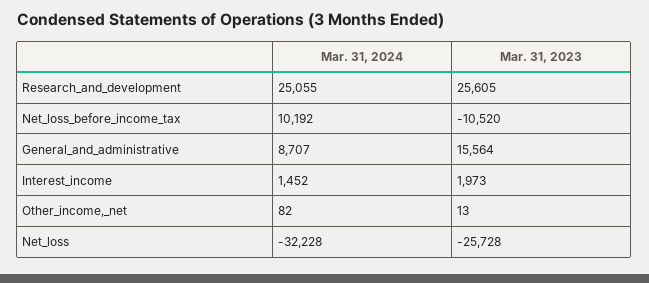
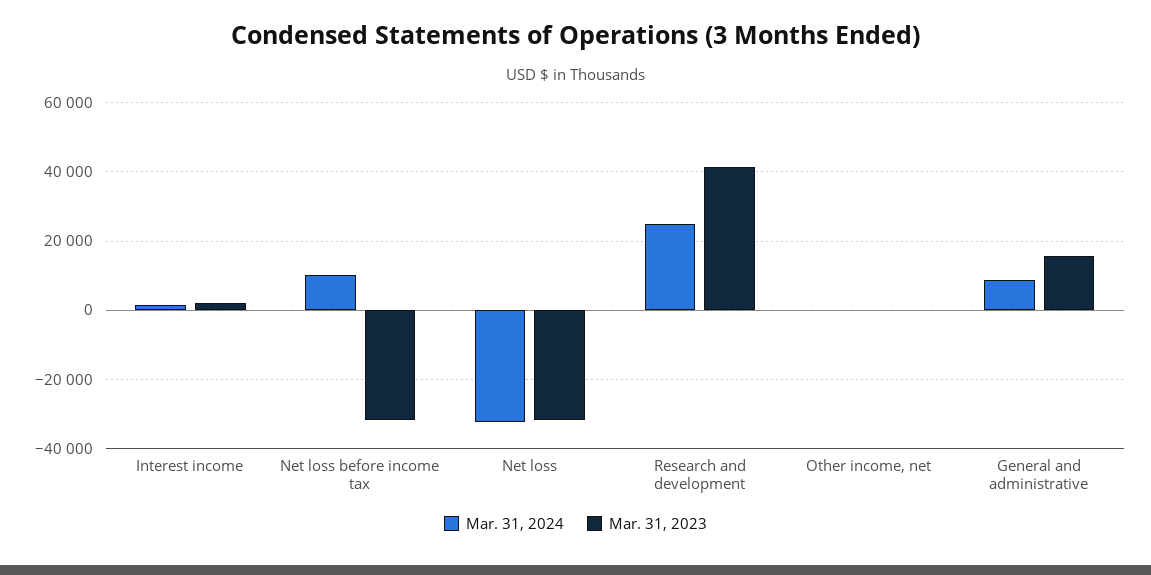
  {
    "Mar. 31, 2024": {
      "Research_and_development": 25055,
      "Net_loss_before_income_tax": 10192,
      "General_and_administrative": 8707,
      "Interest_income": 1452,
      "Other_income,_net": 82,
      "Net_loss": -32228
    },
    "Mar. 31, 2023": {
-     "Research_and_development": 25605,
+     "Research_and_development": 42000,
-     "Net_loss_before_income_tax": -10520,
+     "Net_loss_before_income_tax": -32000,
      "General_and_administrative": 15564,
      "Interest_income": 1973,
      "Other_income,_net": 13,
-     "Net_loss": -25728
+     "Net_loss": -32000
    }
  }

